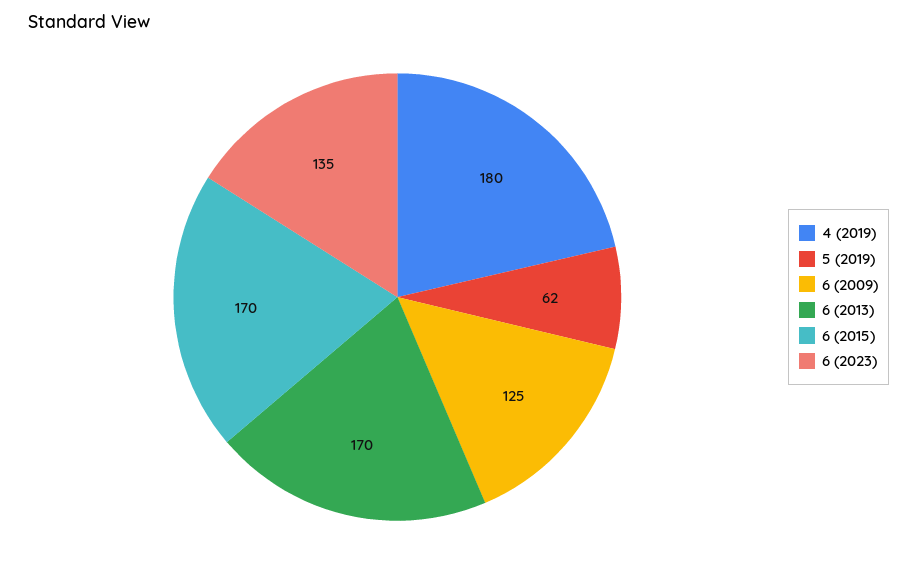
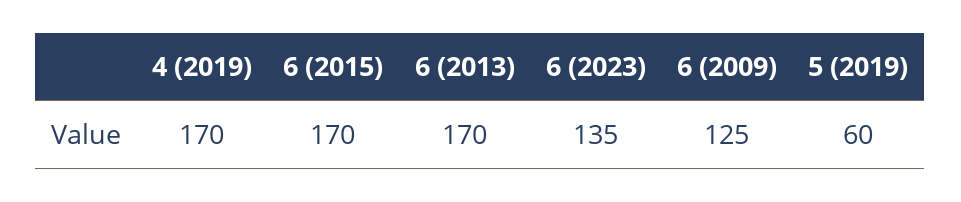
  {
-   "4 (2019)": 180,
+   "4 (2019)": 170,
-   "5 (2019)": 62,
+   "5 (2019)": 60,
    "6 (2009)": 125,
    "6 (2013)": 170,
    "6 (2015)": 170,
    "6 (2023)": 135
  }

